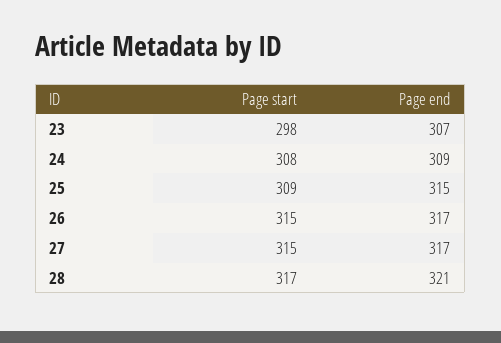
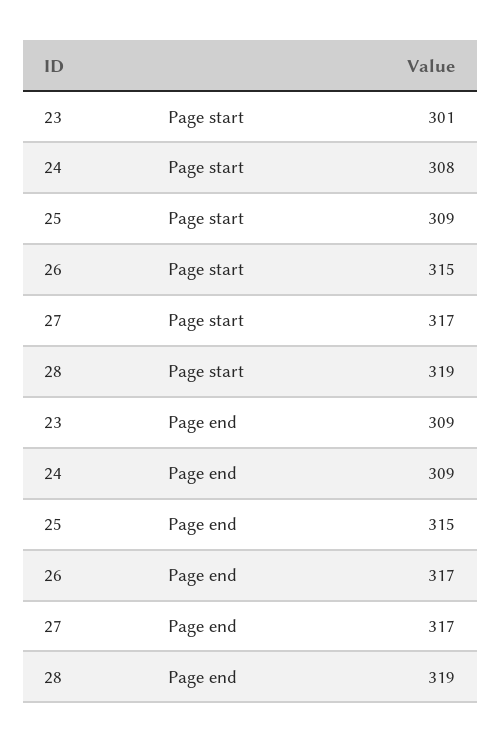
  {
    "Page start": {
-     "23": 298,
+     "23": 301,
      "24": 308,
      "25": 309,
      "26": 315,
-     "27": 315,
+     "27": 317,
-     "28": 317
+     "28": 319
    },
    "Page end": {
-     "23": 307,
+     "23": 309,
      "24": 309,
      "25": 315,
      "26": 317,
      "27": 317,
-     "28": 321
+     "28": 319
    }
  }

